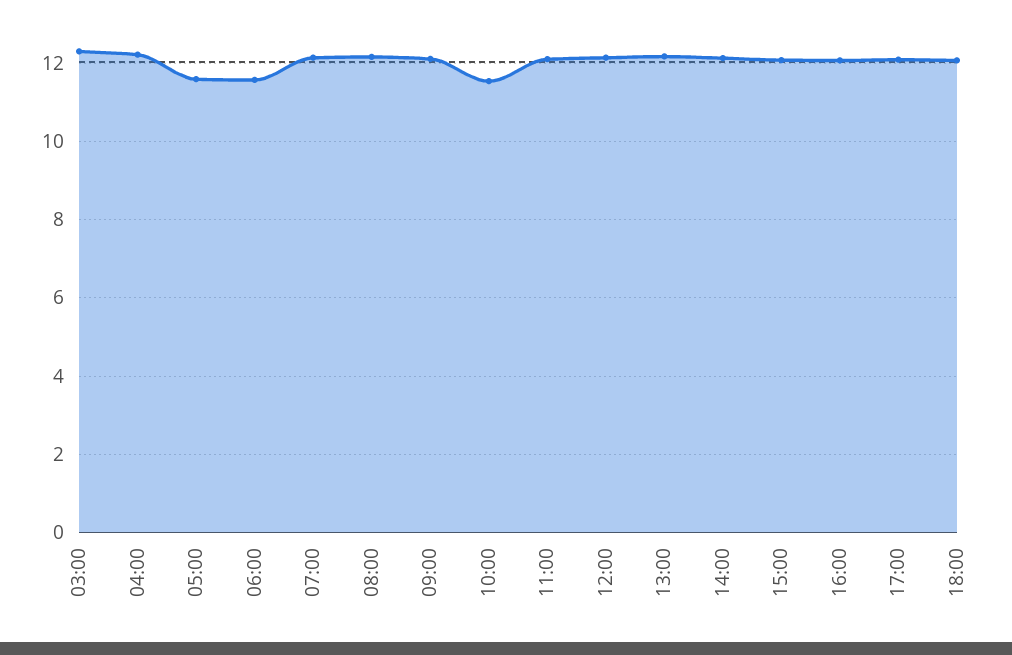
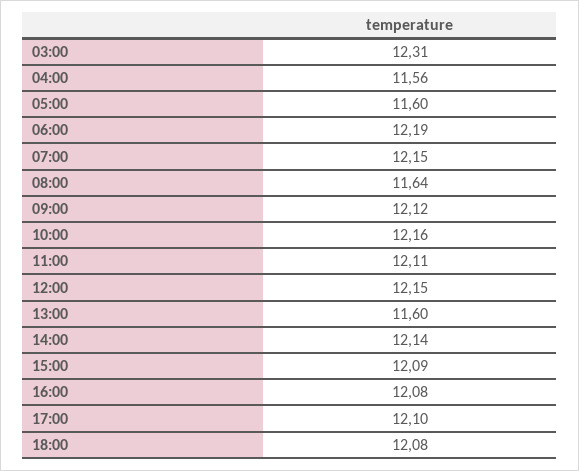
  {
    "03:00": 12.31,
-   "04:00": 12.2,
+   "04:00": 11.56,
    "05:00": 11.6,
-   "06:00": 11.6,
+   "06:00": 12.19,
    "07:00": 12.15,
-   "08:00": 12.2,
+   "08:00": 11.64,
    "09:00": 12.12,
-   "10:00": 11.6,
+   "10:00": 12.16,
    "11:00": 12.11,
    "12:00": 12.15,
-   "13:00": 12.2,
+   "13:00": 11.6,
    "14:00": 12.14,
    "15:00": 12.09,
    "16:00": 12.08,
    "17:00": 12.1,
    "18:00": 12.08
  }

